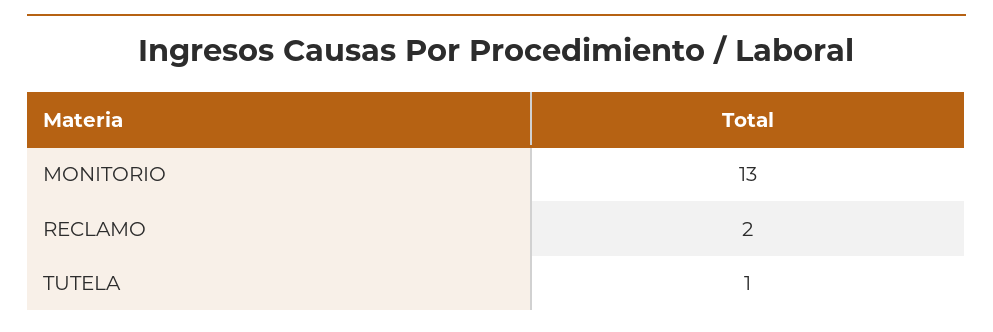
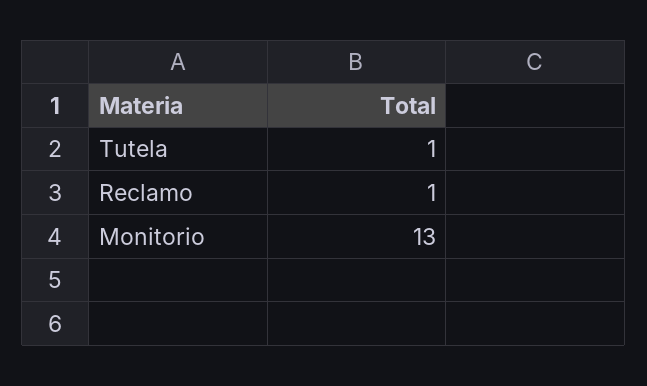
  {
    "MONITORIO": 13,
-   "RECLAMO": 2,
+   "RECLAMO": 1,
    "TUTELA": 1
  }

